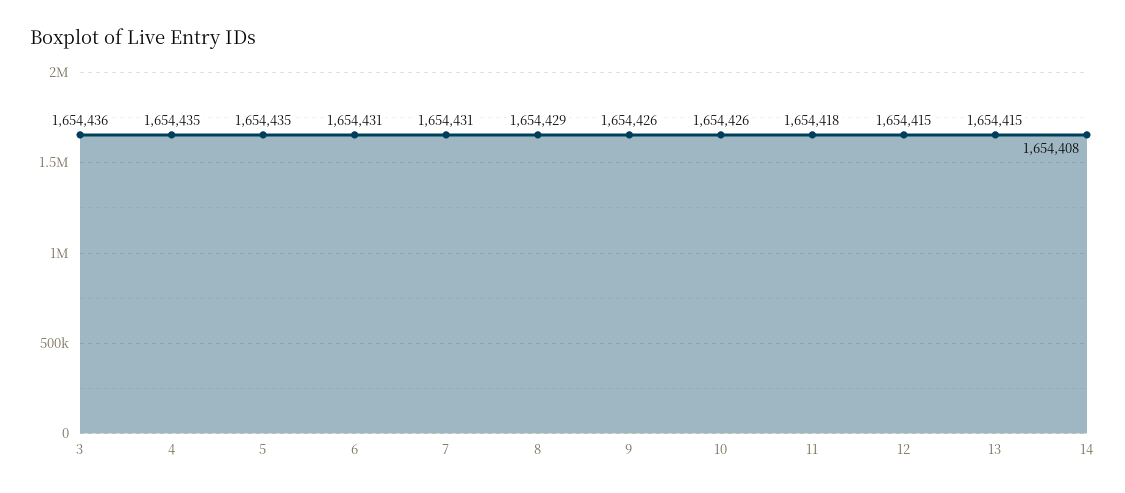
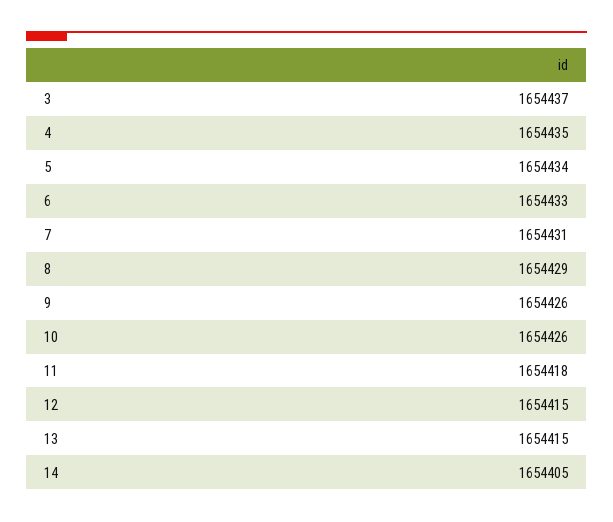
  {
-   "3": 1654436,
+   "3": 1654437,
    "4": 1654435,
-   "5": 1654435,
+   "5": 1654434,
-   "6": 1654431,
+   "6": 1654433,
    "7": 1654431,
    "8": 1654429,
    "9": 1654426,
    "10": 1654426,
    "11": 1654418,
    "12": 1654415,
    "13": 1654415,
-   "14": 1654408
+   "14": 1654405
  }

